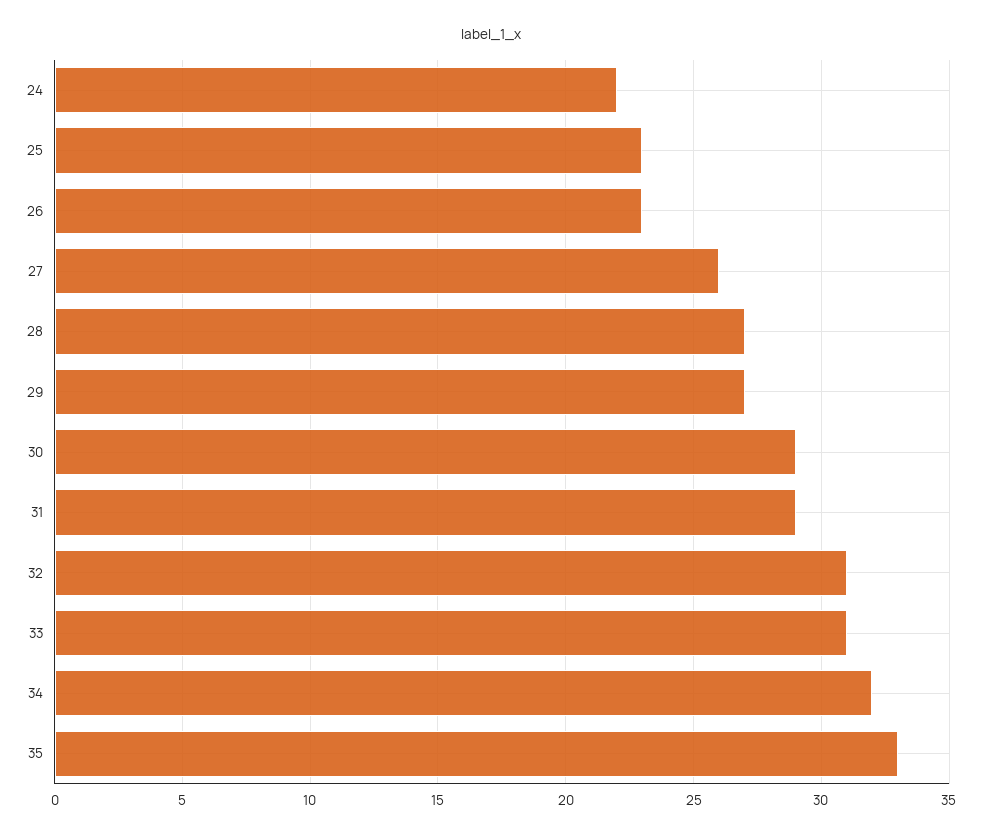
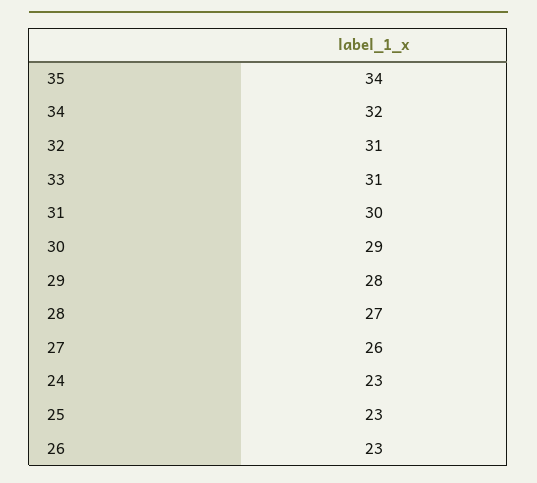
  {
-   "24": 22,
+   "24": 23,
    "25": 23,
    "26": 23,
    "27": 26,
    "28": 27,
-   "29": 27,
+   "29": 28,
    "30": 29,
-   "31": 29,
+   "31": 30,
    "32": 31,
    "33": 31,
    "34": 32,
-   "35": 33
+   "35": 34
  }

